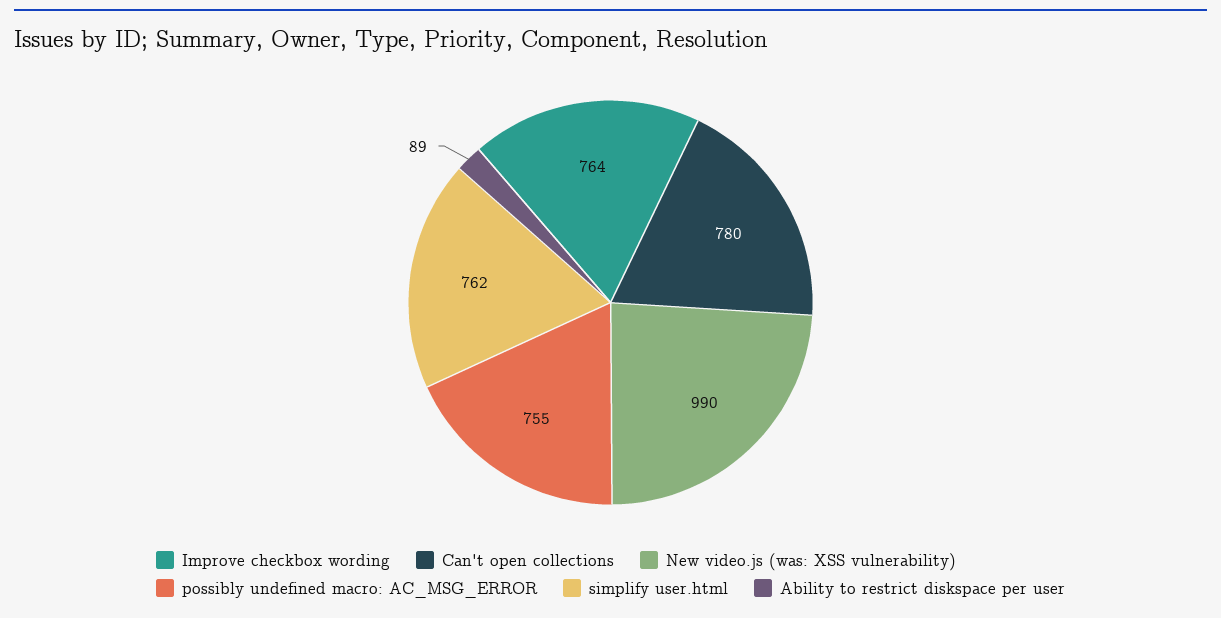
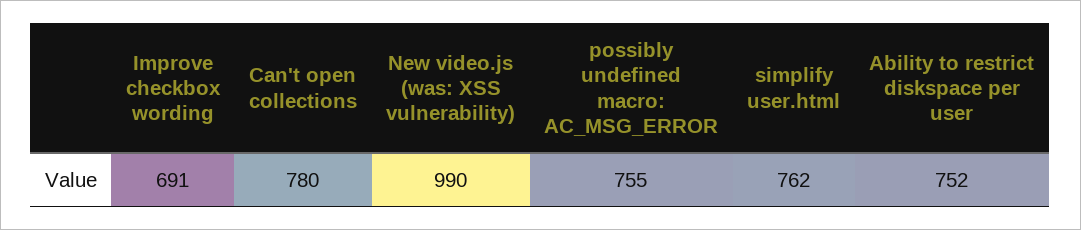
  {
-   "Improve checkbox wording": 764,
+   "Improve checkbox wording": 691,
    "Can't open collections": 780,
    "New video.js (was: XSS vulnerability)": 990,
    "possibly undefined macro: AC_MSG_ERROR": 755,
    "simplify user.html": 762,
-   "Ability to restrict diskspace per user": 89
+   "Ability to restrict diskspace per user": 752
  }

